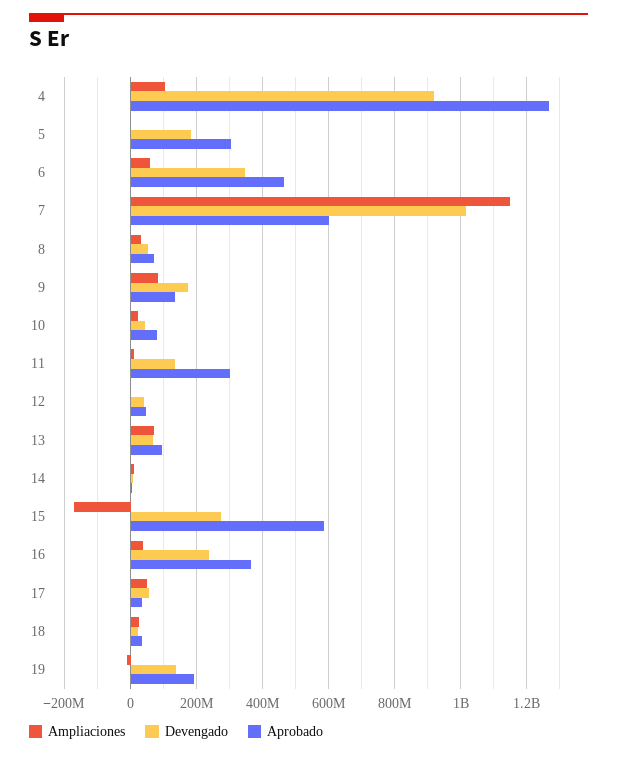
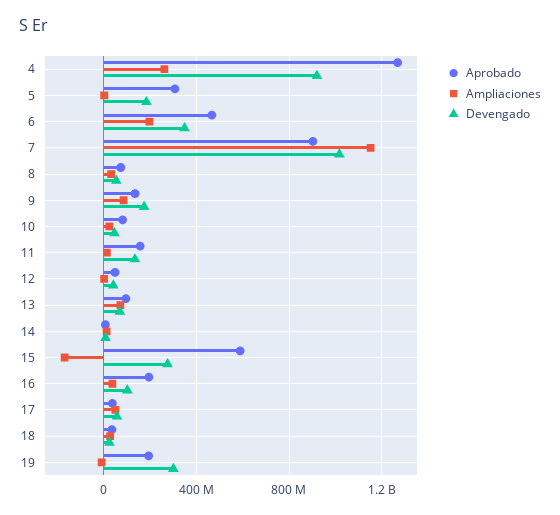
  {
    "Ampliaciones": {
-     "4": 100000000,
+     "4": 250000000,
      "5": 0,
-     "6": 60000000,
+     "6": 200000000,
      "7": 1160000000,
      "8": 40000000,
      "9": 80000000,
      "10": 20000000,
      "11": 20000000,
      "12": 0,
      "13": 80000000,
      "14": 20000000,
      "15": -180000000,
      "16": 40000000,
      "17": 40000000,
      "18": 20000000,
      "19": -20000000
    },
    "Devengado": {
      "4": 920000000,
      "5": 180000000,
      "6": 340000000,
      "7": 1020000000,
      "8": 60000000,
      "9": 180000000,
      "10": 40000000,
      "11": 140000000,
      "12": 40000000,
      "13": 60000000,
      "14": 0,
      "15": 280000000,
-     "16": 240000000,
+     "16": 100000000,
      "17": 60000000,
      "18": 20000000,
-     "19": 140000000
+     "19": 300000000
    },
    "Aprobado": {
      "4": 1260000000,
      "5": 300000000,
      "6": 460000000,
-     "7": 600000000,
+     "7": 900000000,
      "8": 80000000,
      "9": 140000000,
      "10": 80000000,
-     "11": 300000000,
+     "11": 150000000,
      "12": 40000000,
      "13": 100000000,
      "14": 0,
      "15": 580000000,
-     "16": 360000000,
+     "16": 200000000,
      "17": 40000000,
      "18": 40000000,
      "19": 200000000
    }
  }

